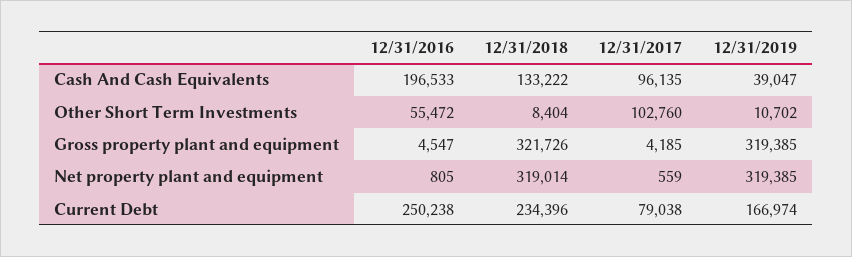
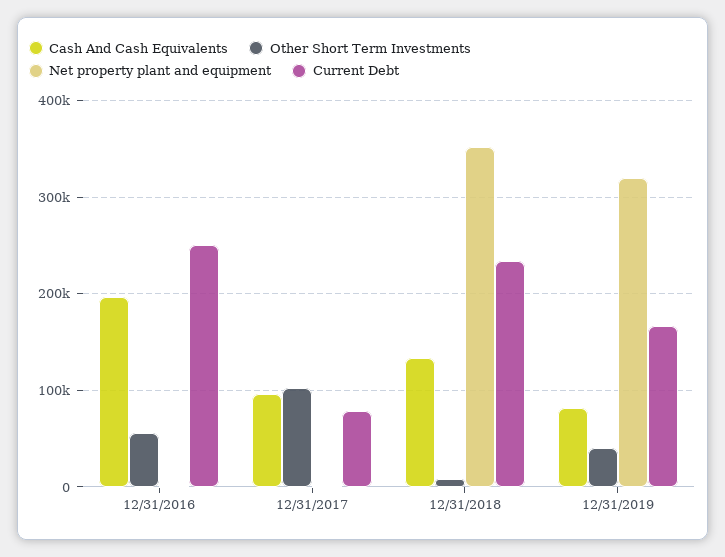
  {
    "Cash And Cash Equivalents": {
      "12/31/2016": 196533,
      "12/31/2018": 133222,
      "12/31/2017": 96135,
-     "12/31/2019": 39047
+     "12/31/2019": 80000
    },
    "Other Short Term Investments": {
      "12/31/2016": 55472,
      "12/31/2018": 8404,
      "12/31/2017": 102760,
-     "12/31/2019": 10702
+     "12/31/2019": 40000
    },
-   "Gross property plant and equipment": {
-     "12/31/2016": 4547,
-     "12/31/2018": 321726,
-     "12/31/2017": 4185,
-     "12/31/2019": 319385
-   },
    "Net property plant and equipment": {
      "12/31/2016": 805,
-     "12/31/2018": 319014,
+     "12/31/2018": 350000,
      "12/31/2017": 559,
      "12/31/2019": 319385
    },
    "Current Debt": {
      "12/31/2016": 250238,
      "12/31/2018": 234396,
      "12/31/2017": 79038,
      "12/31/2019": 166974
    }
  }

